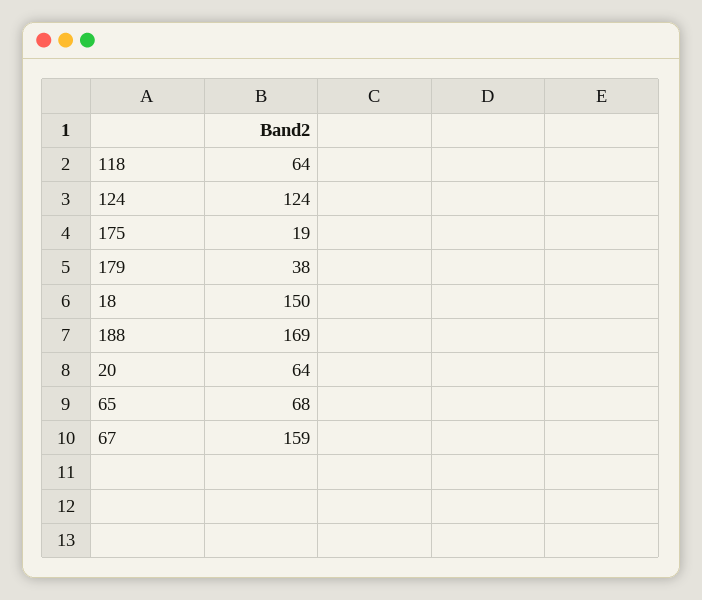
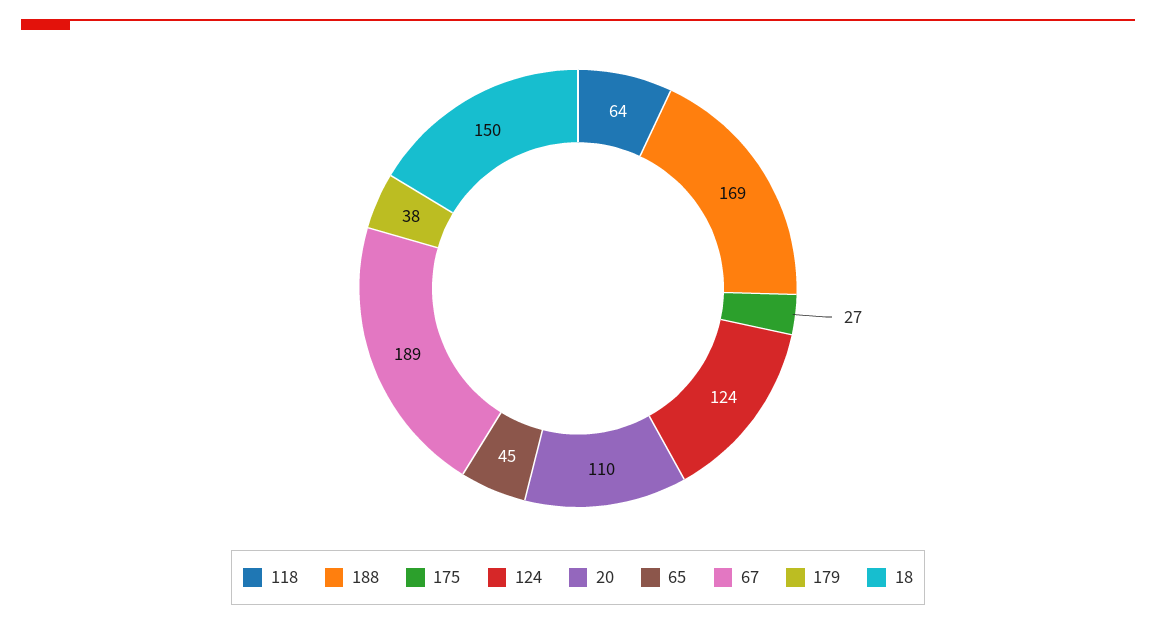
  {
    "118": 64,
    "124": 124,
-   "175": 19,
+   "175": 27,
    "179": 38,
    "18": 150,
    "188": 169,
-   "20": 64,
+   "20": 110,
-   "65": 68,
+   "65": 45,
-   "67": 159
+   "67": 189
  }

